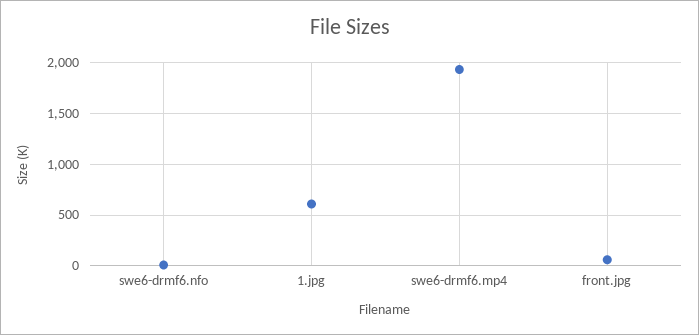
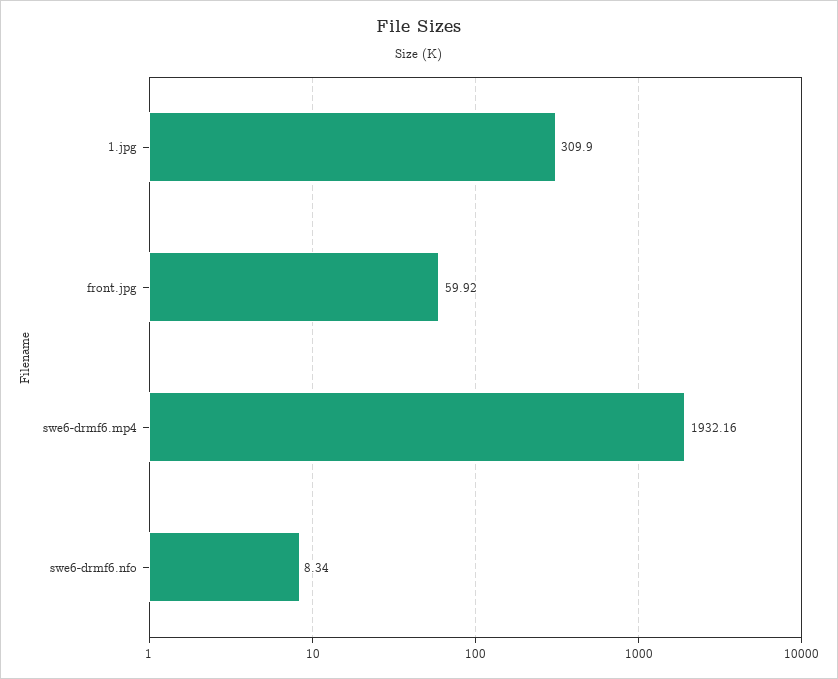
  {
    "swe6-drmf6.nfo": 8.34,
-   "1.jpg": 600,
+   "1.jpg": 309.9,
    "swe6-drmf6.mp4": 1932.16,
    "front.jpg": 59.92
  }

